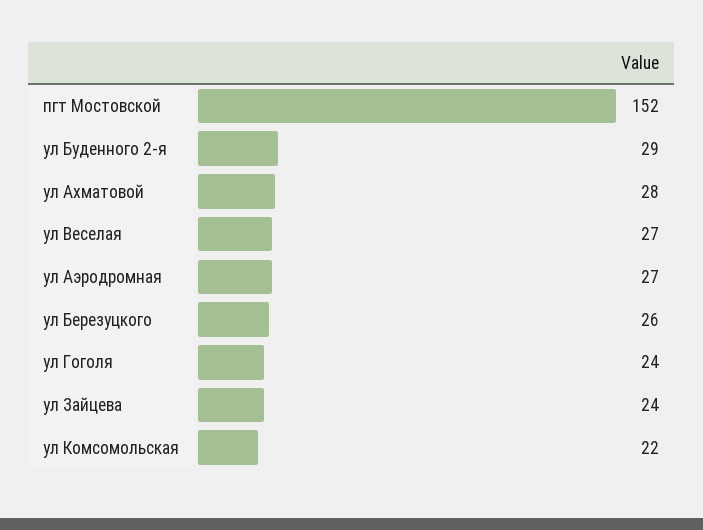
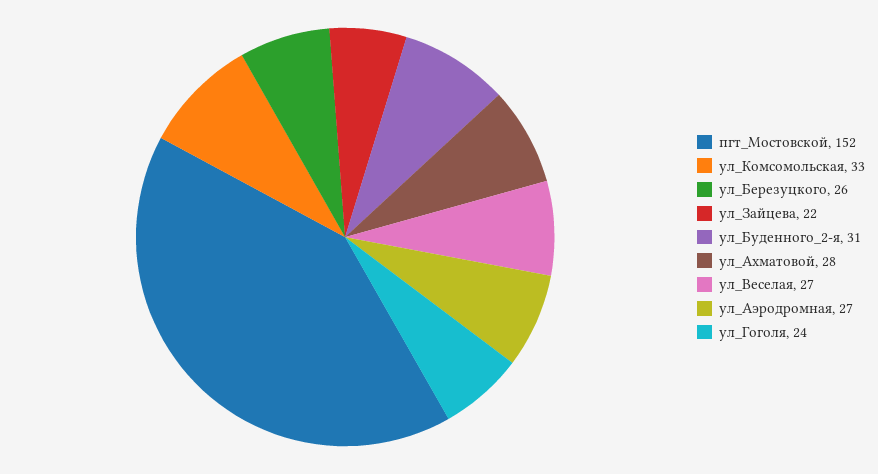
  {
    "пгт Мостовской": 152,
-   "ул Буденного 2-я": 29,
+   "ул Буденного 2-я": 31,
    "ул Ахматовой": 28,
    "ул Веселая": 27,
    "ул Аэродромная": 27,
    "ул Березуцкого": 26,
    "ул Гоголя": 24,
-   "ул Зайцева": 24,
+   "ул Зайцева": 22,
-   "ул Комсомольская": 22
+   "ул Комсомольская": 33
  }

